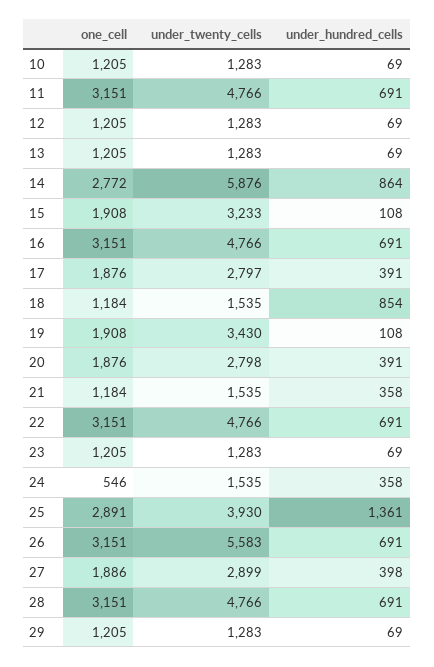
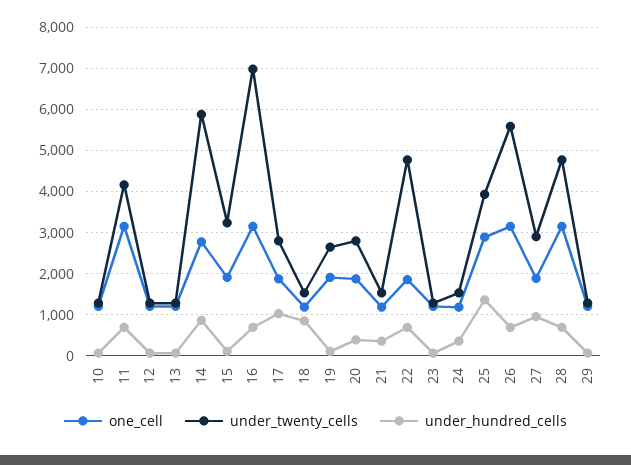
  {
    "one_cell": {
      "10": 1205,
      "11": 3151,
      "12": 1205,
      "13": 1205,
      "14": 2772,
      "15": 1908,
      "16": 3151,
      "17": 1876,
      "18": 1184,
      "19": 1908,
      "20": 1876,
      "21": 1184,
-     "22": 3151,
+     "22": 1800,
      "23": 1205,
-     "24": 546,
+     "24": 1200,
      "25": 2891,
      "26": 3151,
      "27": 1886,
      "28": 3151,
      "29": 1205
    },
    "under_twenty_cells": {
      "10": 1283,
-     "11": 4766,
+     "11": 4200,
      "12": 1283,
      "13": 1283,
      "14": 5876,
      "15": 3233,
-     "16": 4766,
+     "16": 7000,
      "17": 2797,
      "18": 1535,
-     "19": 3430,
+     "19": 2600,
      "20": 2798,
      "21": 1535,
      "22": 4766,
      "23": 1283,
      "24": 1535,
      "25": 3930,
      "26": 5583,
      "27": 2899,
      "28": 4766,
      "29": 1283
    },
    "under_hundred_cells": {
      "10": 69,
      "11": 691,
      "12": 69,
      "13": 69,
      "14": 864,
      "15": 108,
      "16": 691,
-     "17": 391,
+     "17": 1000,
      "18": 854,
      "19": 108,
      "20": 391,
      "21": 358,
      "22": 691,
      "23": 69,
      "24": 358,
      "25": 1361,
      "26": 691,
-     "27": 398,
+     "27": 1000,
      "28": 691,
      "29": 69
    }
  }

